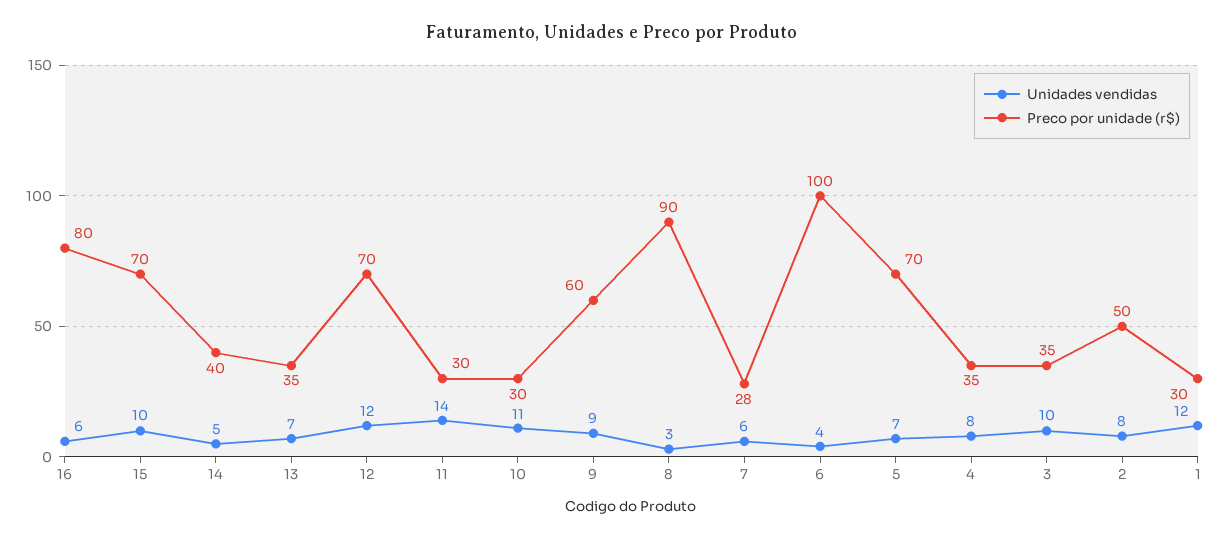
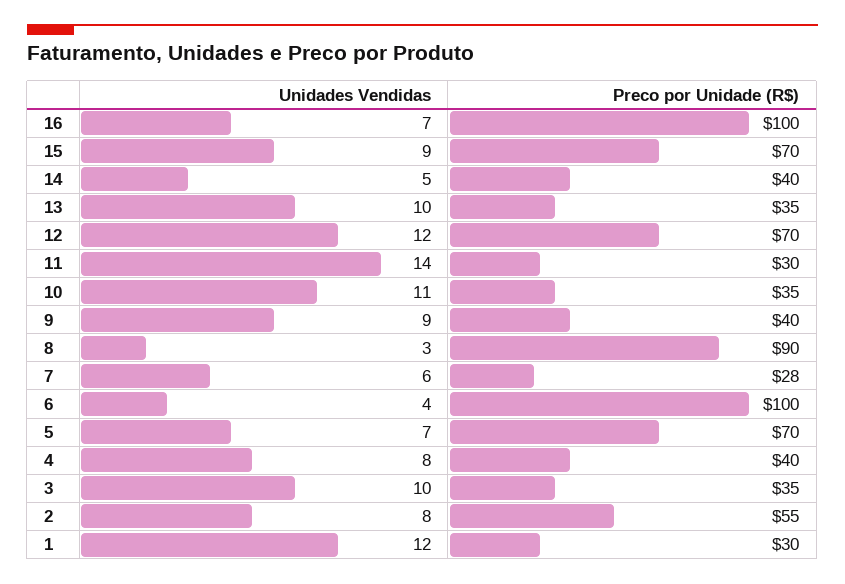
  {
    "Unidades vendidas": {
-     "16": 6,
+     "16": 7,
-     "15": 10,
+     "15": 9,
      "14": 5,
-     "13": 7,
+     "13": 10,
      "12": 12,
      "11": 14,
      "10": 11,
      "9": 9,
      "8": 3,
      "7": 6,
      "6": 4,
      "5": 7,
      "4": 8,
      "3": 10,
      "2": 8,
      "1": 12
    },
    "Preco por unidade (r$)": {
-     "16": 80,
+     "16": 100,
      "15": 70,
      "14": 40,
      "13": 35,
      "12": 70,
      "11": 30,
-     "10": 30,
+     "10": 35,
-     "9": 60,
+     "9": 40,
      "8": 90,
      "7": 28,
      "6": 100,
      "5": 70,
-     "4": 35,
+     "4": 40,
      "3": 35,
-     "2": 50,
+     "2": 55,
      "1": 30
    }
  }

